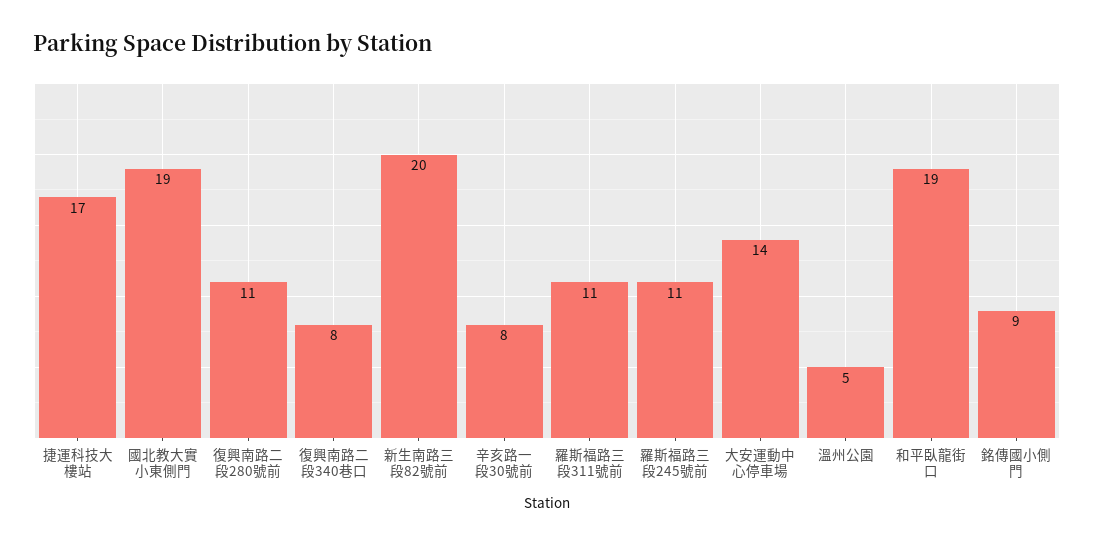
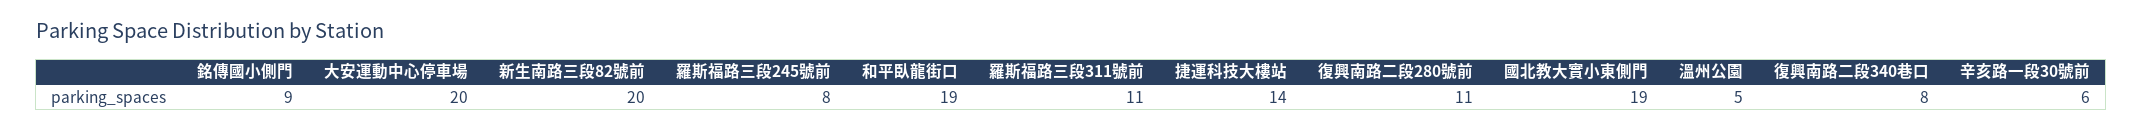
  {
-   "捷運科技大樓站": 17,
+   "捷運科技大樓站": 14,
    "國北教大實小東側門": 19,
    "復興南路二段280號前": 11,
    "復興南路二段340巷口": 8,
    "新生南路三段82號前": 20,
-   "辛亥路一段30號前": 8,
+   "辛亥路一段30號前": 6,
    "羅斯福路三段311號前": 11,
-   "羅斯福路三段245號前": 11,
+   "羅斯福路三段245號前": 8,
-   "大安運動中心停車場": 14,
+   "大安運動中心停車場": 20,
    "溫州公園": 5,
    "和平臥龍街口": 19,
    "銘傳國小側門": 9
  }

